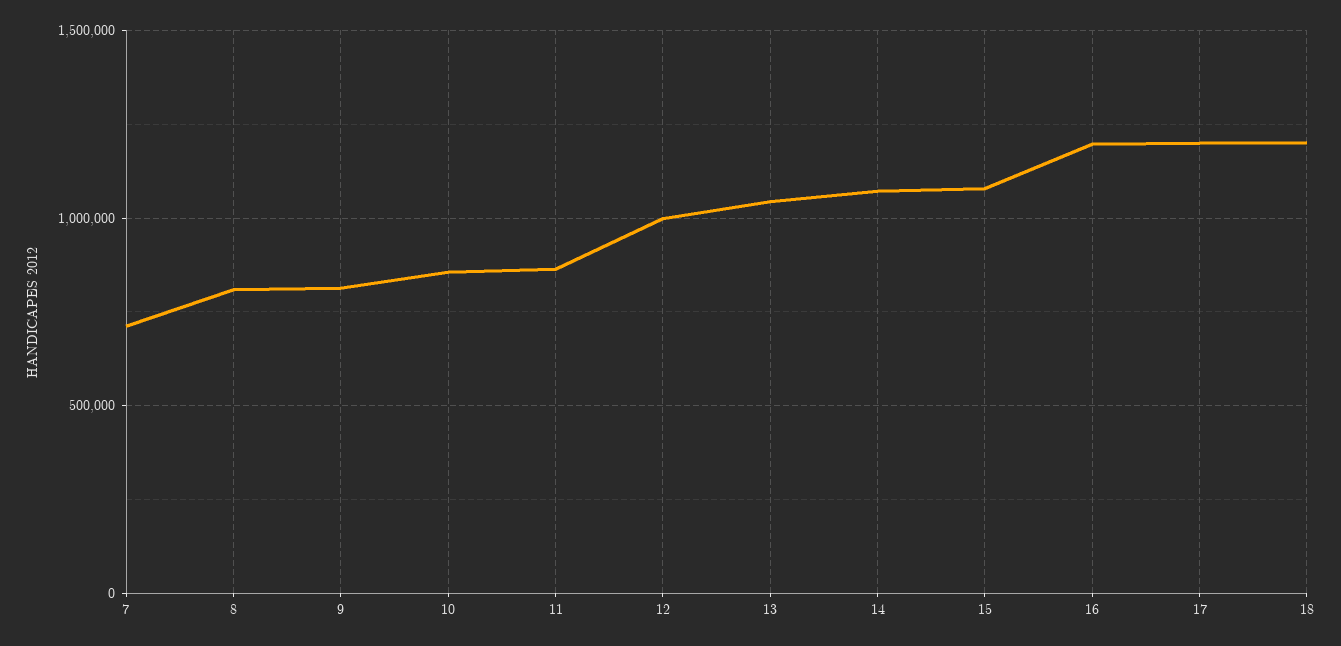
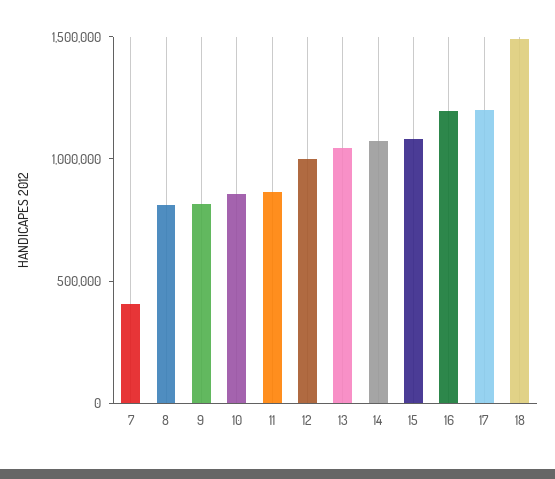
  {
-   "7": 700000,
+   "7": 400000,
    "8": 800000,
    "9": 800000,
    "10": 850000,
    "11": 850000,
    "12": 1000000,
    "13": 1050000,
    "14": 1050000,
    "15": 1100000,
    "16": 1200000,
    "17": 1200000,
-   "18": 1200000
+   "18": 1500000
  }

